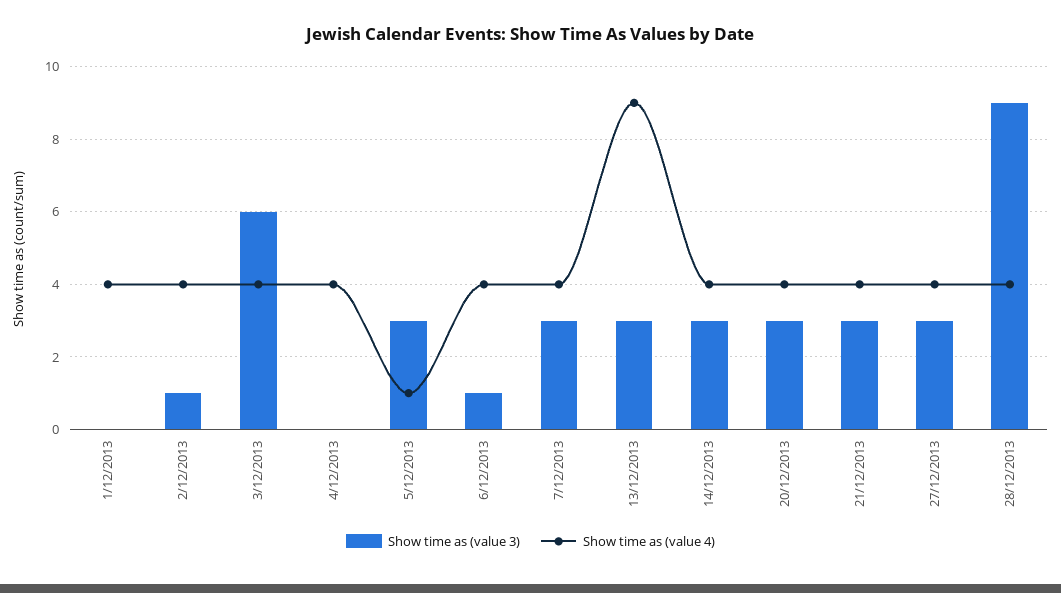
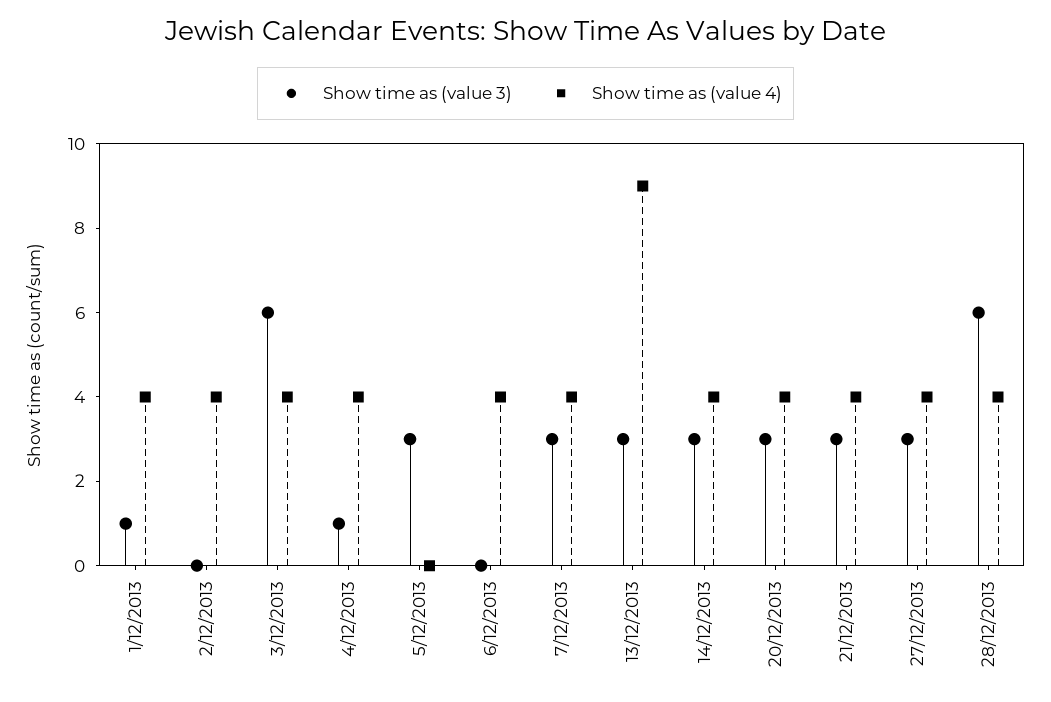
  {
    "Show time as (value 3)": {
-     "1/12/2013": 0,
+     "1/12/2013": 1,
-     "2/12/2013": 1,
+     "2/12/2013": 0,
      "3/12/2013": 6,
-     "4/12/2013": 0,
+     "4/12/2013": 1,
      "5/12/2013": 3,
-     "6/12/2013": 1,
+     "6/12/2013": 0,
      "7/12/2013": 3,
      "13/12/2013": 3,
      "14/12/2013": 3,
      "20/12/2013": 3,
      "21/12/2013": 3,
      "27/12/2013": 3,
-     "28/12/2013": 9
+     "28/12/2013": 6
    },
    "Show time as (value 4)": {
      "1/12/2013": 4,
      "2/12/2013": 4,
      "3/12/2013": 4,
      "4/12/2013": 4,
-     "5/12/2013": 1,
+     "5/12/2013": 0,
      "6/12/2013": 4,
      "7/12/2013": 4,
      "13/12/2013": 9,
      "14/12/2013": 4,
      "20/12/2013": 4,
      "21/12/2013": 4,
      "27/12/2013": 4,
      "28/12/2013": 4
    }
  }

